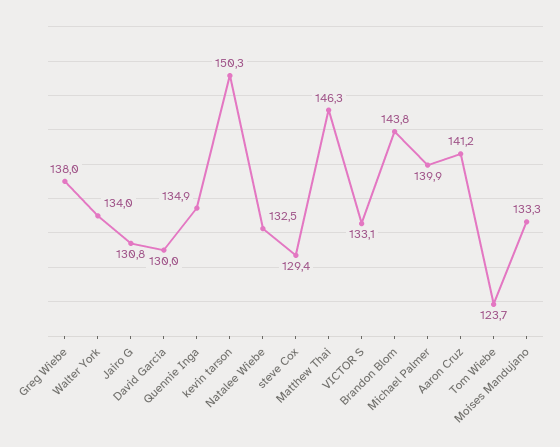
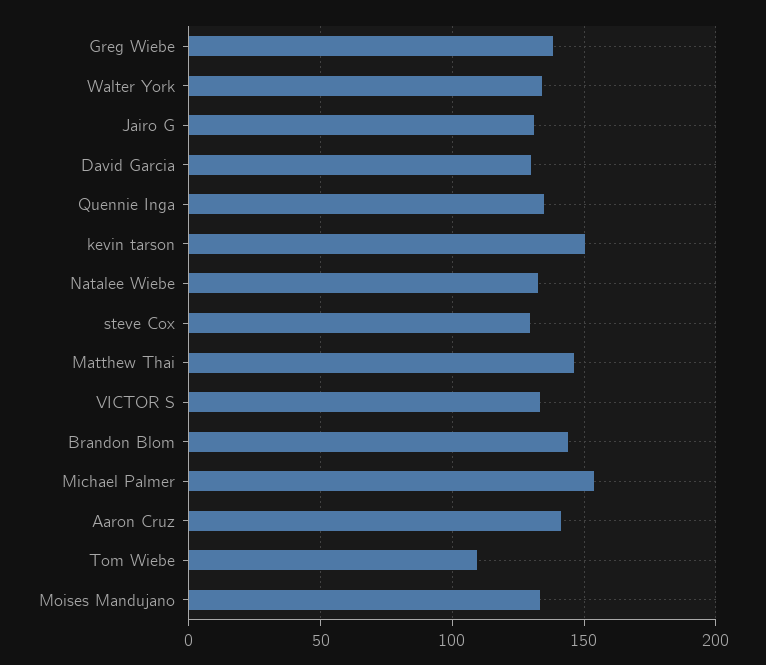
  {
    "Greg Wiebe": 138,
    "Walter York": 134,
    "Jairo G": 130.8,
    "David Garcia": 130,
    "Quennie Inga": 134.9,
    "kevin tarson": 150.3,
    "Natalee Wiebe": 132.5,
    "steve Cox": 129.4,
    "Matthew Thai": 146.3,
    "VICTOR S": 133.1,
    "Brandon Blom": 143.8,
-   "Michael Palmer": 139.9,
+   "Michael Palmer": 155,
    "Aaron Cruz": 141.2,
-   "Tom Wiebe": 123.7,
+   "Tom Wiebe": 110,
    "Moises Mandujano": 133.3
  }

